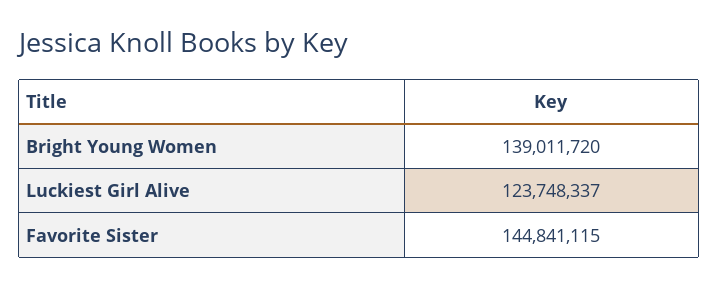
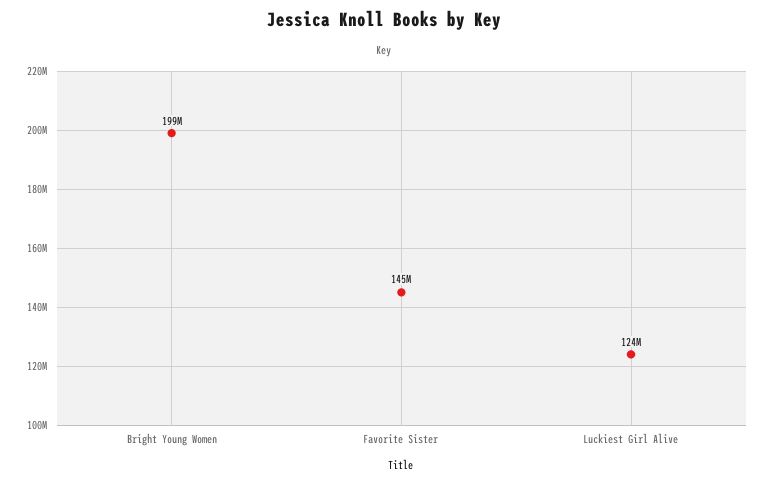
  {
-   "Bright Young Women": 139011720,
+   "Bright Young Women": 199000000,
    "Luckiest Girl Alive": 123748337,
    "Favorite Sister": 144841115
  }

